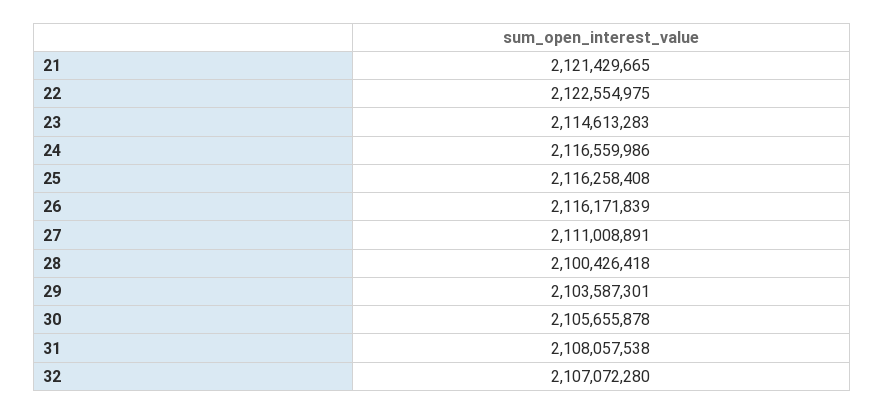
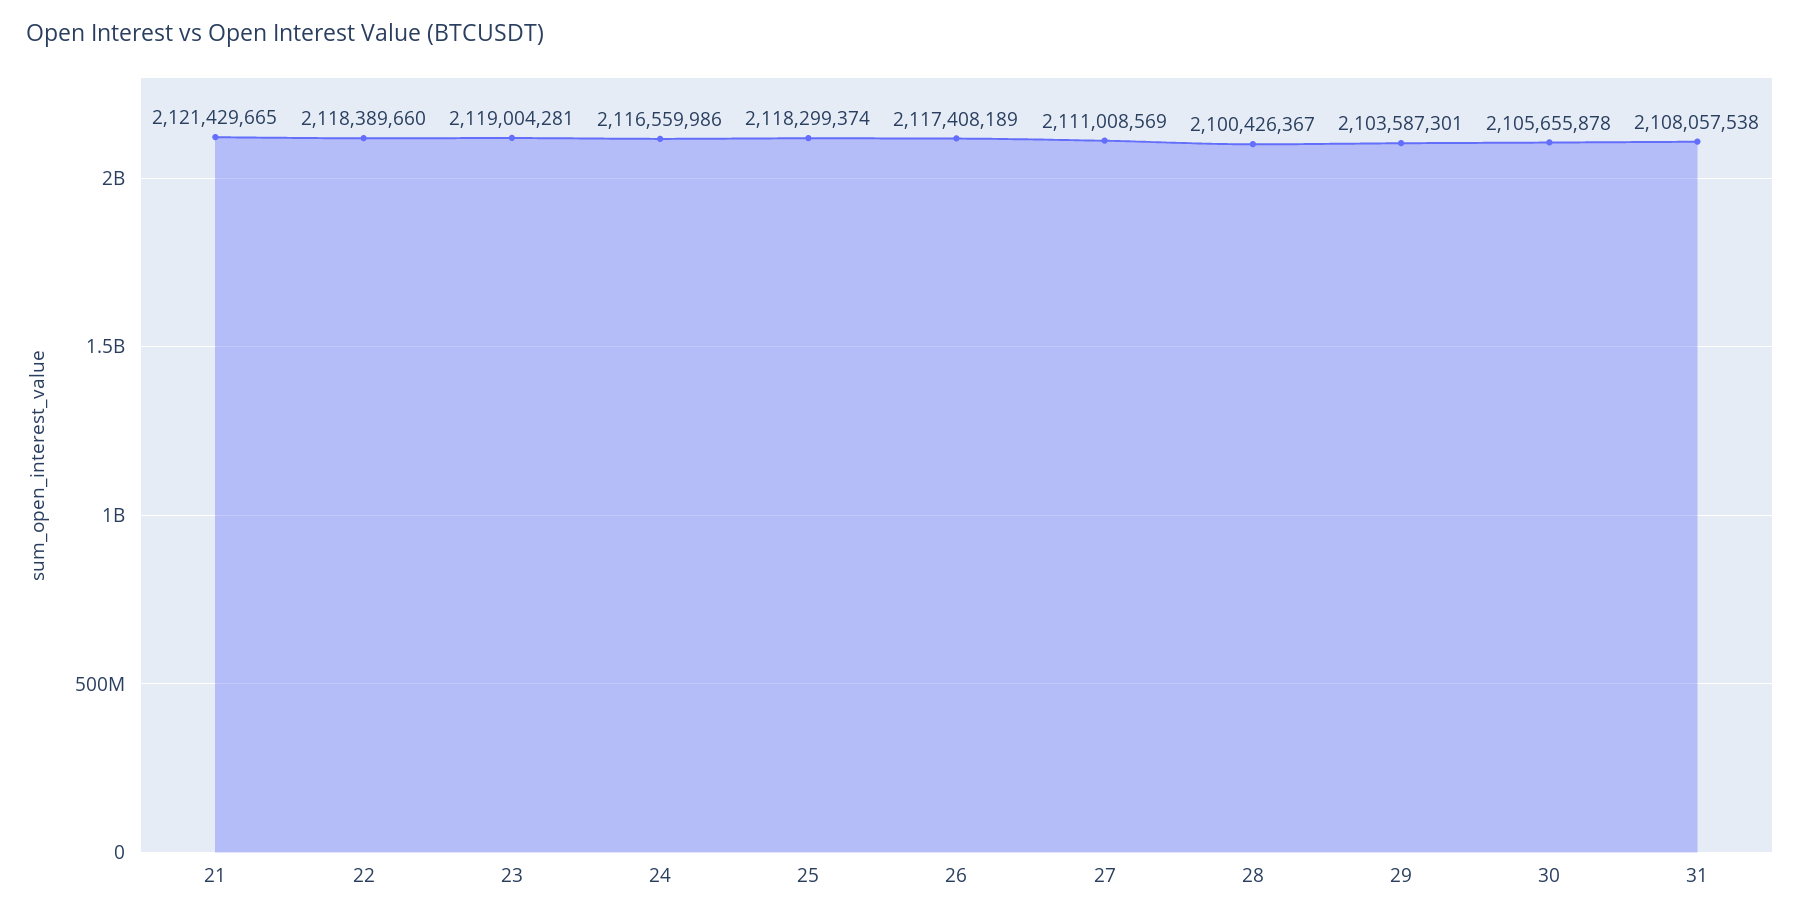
  {
    "21": 2121429665,
-   "22": 2122554975,
+   "22": 2118389660,
-   "23": 2114613283,
+   "23": 2119004281,
    "24": 2116559986,
-   "25": 2116258408,
+   "25": 2118299374,
-   "26": 2116171839,
+   "26": 2117408189,
-   "27": 2111008891,
+   "27": 2111008569,
-   "28": 2100426418,
+   "28": 2100426367,
    "29": 2103587301,
    "30": 2105655878,
-   "31": 2108057538,
+   "31": 2108057538
-   "32": 2107072280
  }

